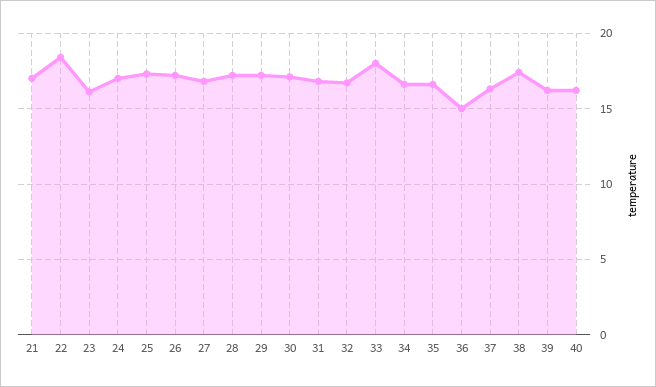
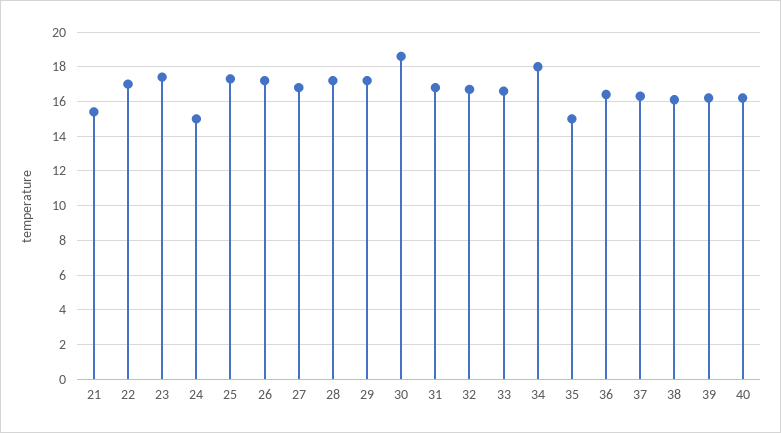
  {
-   "21": 17,
+   "21": 15.5,
-   "22": 18.5,
+   "22": 17,
-   "23": 16,
+   "23": 17.5,
-   "24": 17,
+   "24": 15,
    "25": 17.5,
    "26": 17,
    "27": 17,
    "28": 17,
    "29": 17,
-   "30": 17,
+   "30": 18.5,
    "31": 17,
    "32": 16.5,
-   "33": 18,
+   "33": 16.5,
-   "34": 16.5,
+   "34": 18,
-   "35": 16.5,
+   "35": 15,
-   "36": 15,
+   "36": 16.5,
    "37": 16.5,
-   "38": 17.5,
+   "38": 16,
    "39": 16,
    "40": 16
  }

